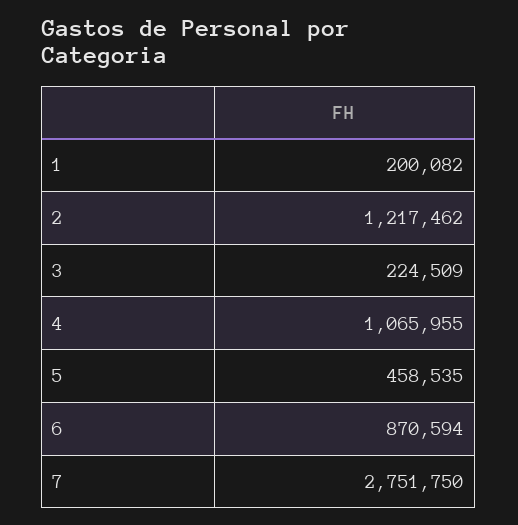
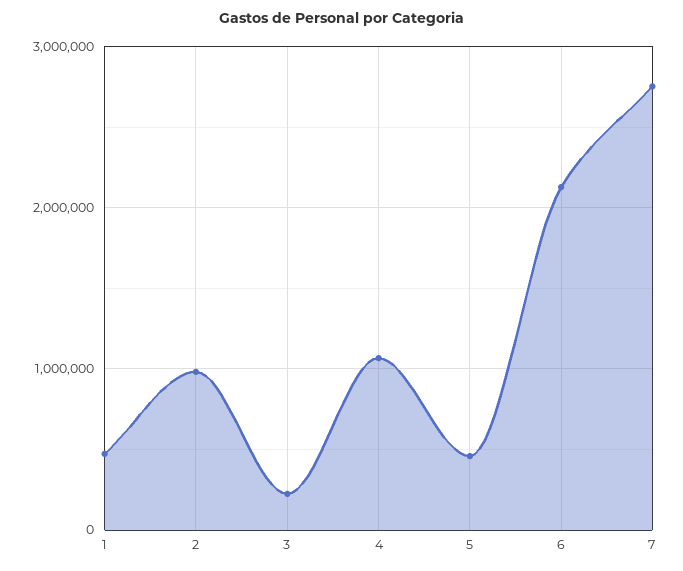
  {
-   "1": 200082,
+   "1": 500000,
-   "2": 1217462,
+   "2": 1000000,
    "3": 224509,
    "4": 1065955,
    "5": 458535,
-   "6": 870594,
+   "6": 2100000,
    "7": 2751750
  }

